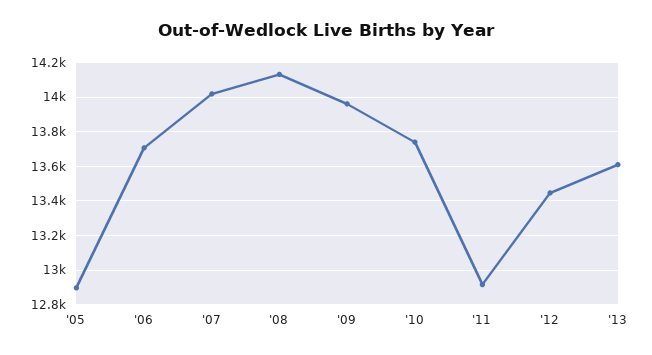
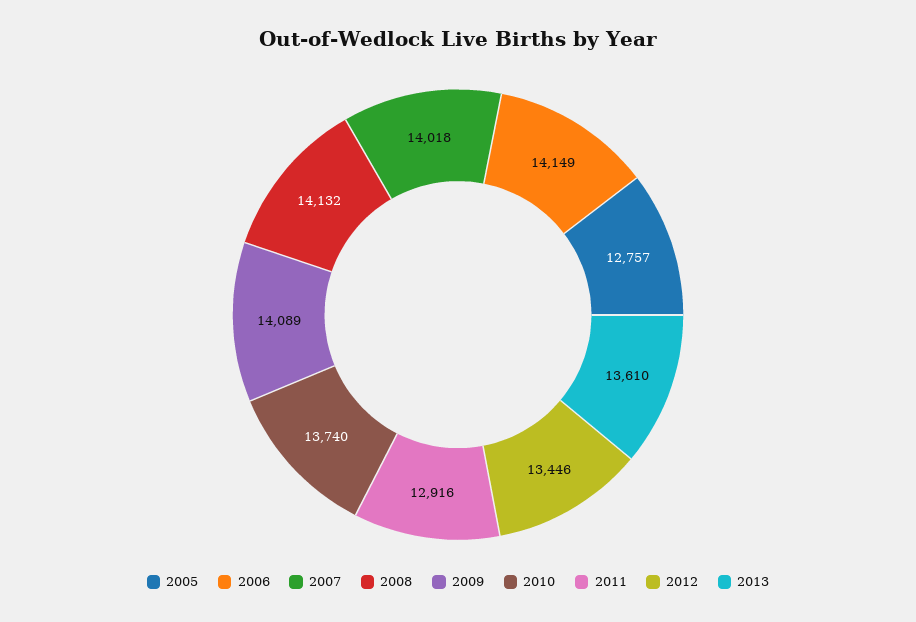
  {
-   "'05": 12900,
+   "'05": 12757,
-   "'06": 13700,
+   "'06": 14149,
    "'07": 14018,
    "'08": 14132,
-   "'09": 13950,
+   "'09": 14089,
    "'10": 13740,
    "'11": 12916,
    "'12": 13446,
    "'13": 13610
  }

